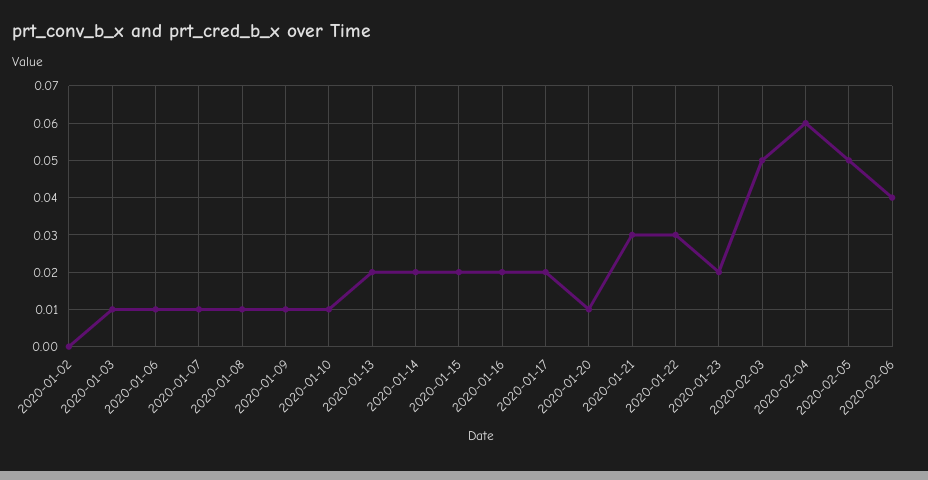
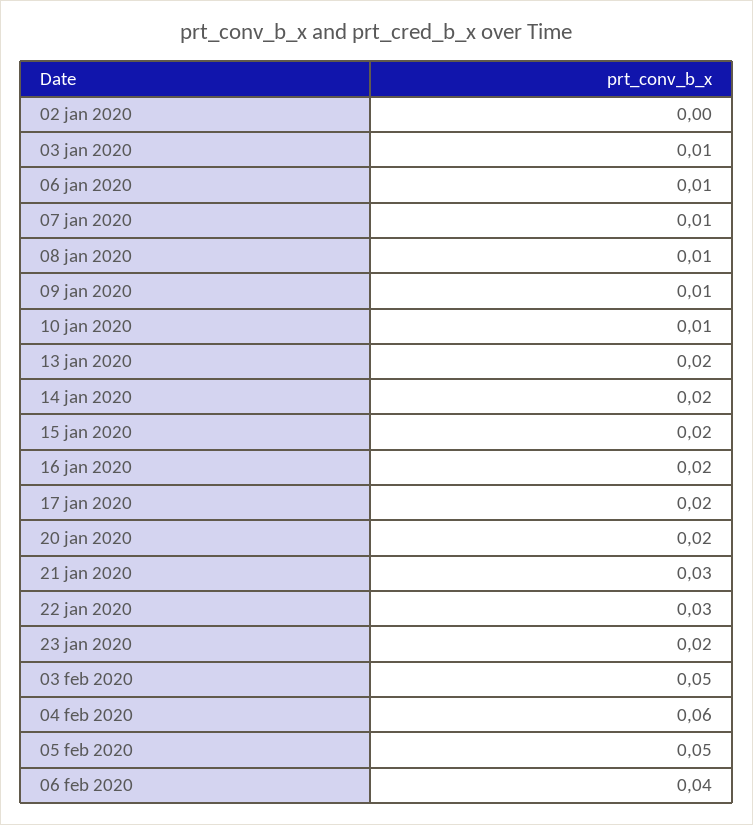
  {
    "2020-01-02": 0,
    "2020-01-03": 0.01,
    "2020-01-06": 0.01,
    "2020-01-07": 0.01,
    "2020-01-08": 0.01,
    "2020-01-09": 0.01,
    "2020-01-10": 0.01,
    "2020-01-13": 0.02,
    "2020-01-14": 0.02,
    "2020-01-15": 0.02,
    "2020-01-16": 0.02,
    "2020-01-17": 0.02,
-   "2020-01-20": 0.01,
+   "2020-01-20": 0.02,
    "2020-01-21": 0.03,
    "2020-01-22": 0.03,
    "2020-01-23": 0.02,
    "2020-02-03": 0.05,
    "2020-02-04": 0.06,
    "2020-02-05": 0.05,
    "2020-02-06": 0.04
  }

